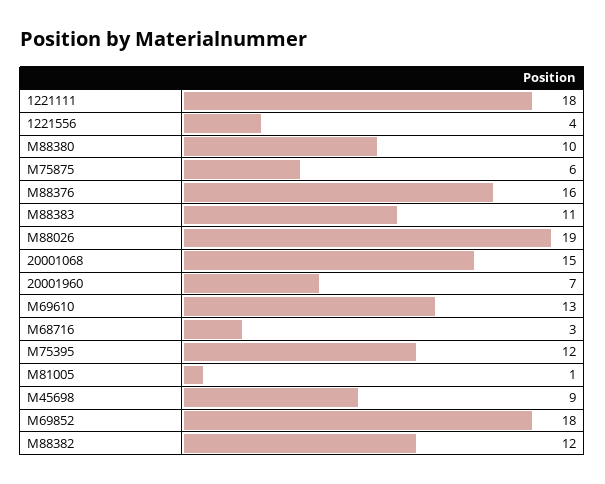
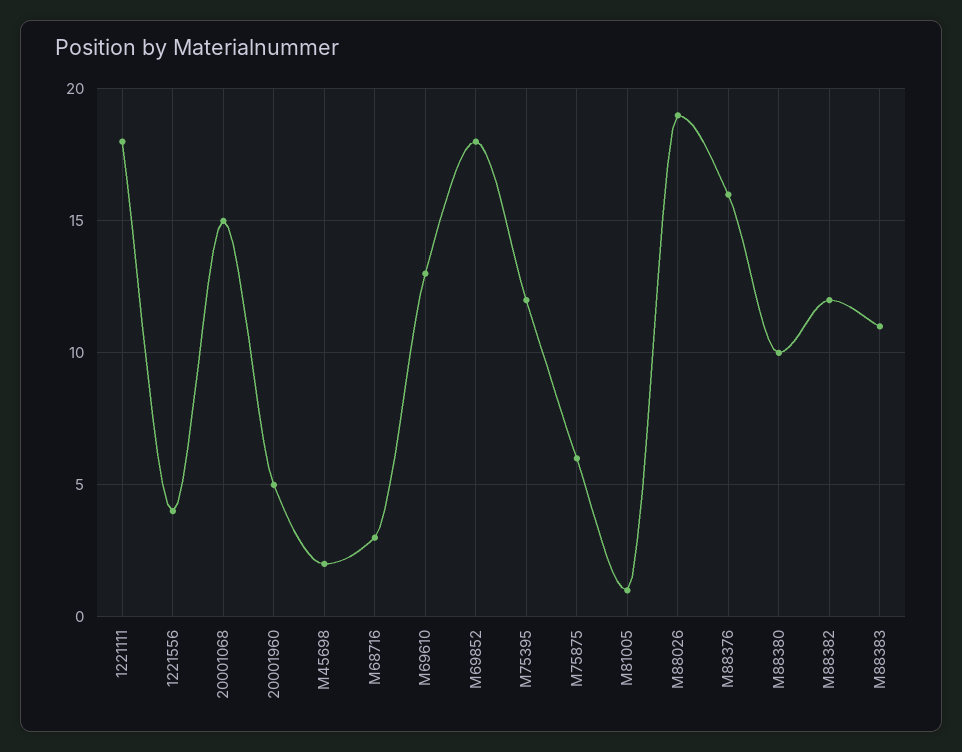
  {
    "1221111": 18,
    "1221556": 4,
    "M88380": 10,
    "M75875": 6,
    "M88376": 16,
    "M88383": 11,
    "M88026": 19,
    "20001068": 15,
-   "20001960": 7,
+   "20001960": 5,
    "M69610": 13,
    "M68716": 3,
    "M75395": 12,
    "M81005": 1,
-   "M45698": 9,
+   "M45698": 2,
    "M69852": 18,
    "M88382": 12
  }

